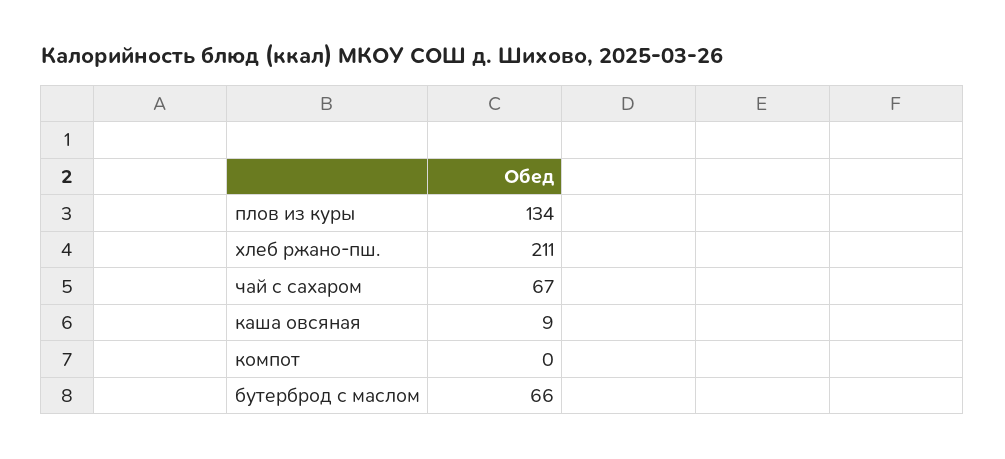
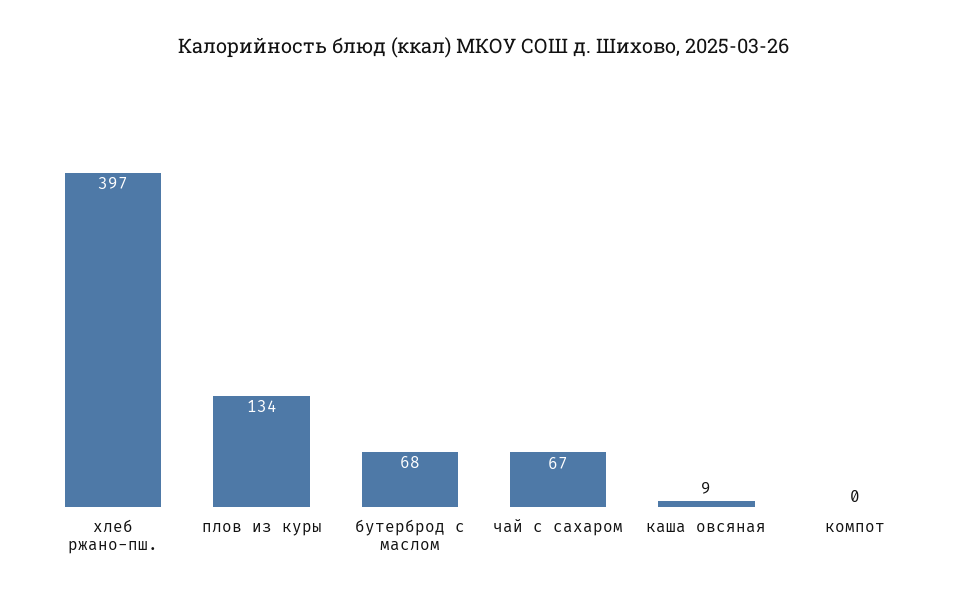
  {
    "плов из куры": 134,
-   "хлеб ржано-пш.": 211,
+   "хлеб ржано-пш.": 397,
    "чай с сахаром": 67,
    "каша овсяная": 9,
    "компот": 0,
-   "бутерброд с маслом": 66
+   "бутерброд с маслом": 68
  }

